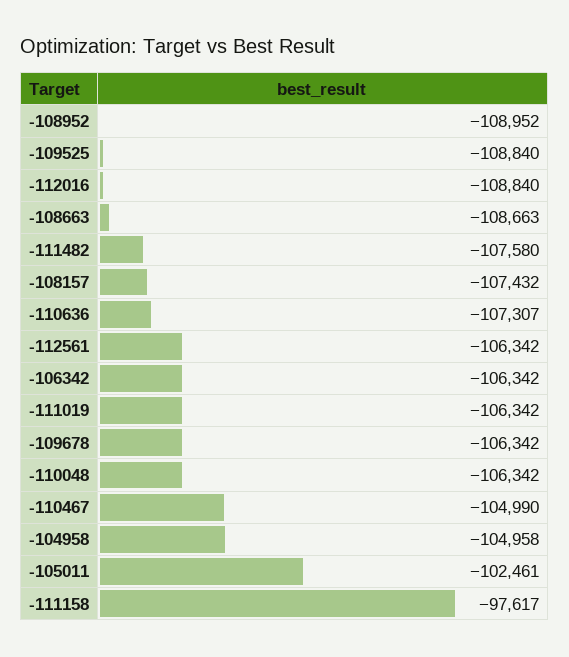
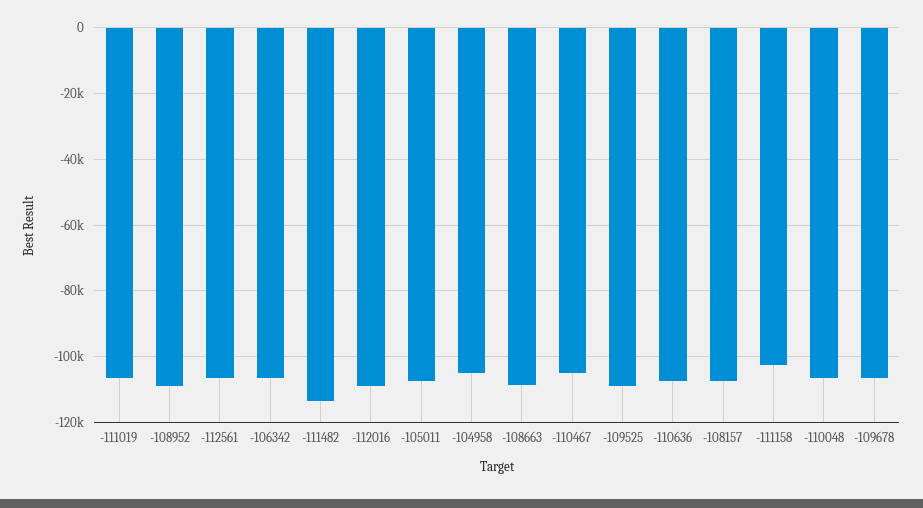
  {
    "-108952": -108952,
    "-109525": -108840,
    "-112016": -108840,
    "-108663": -108663,
-   "-111482": -107580,
+   "-111482": -114000,
    "-108157": -107432,
    "-110636": -107307,
    "-112561": -106342,
    "-106342": -106342,
    "-111019": -106342,
    "-109678": -106342,
    "-110048": -106342,
    "-110467": -104990,
    "-104958": -104958,
-   "-105011": -102461,
+   "-105011": -108000,
-   "-111158": -97617
+   "-111158": -102000
  }

